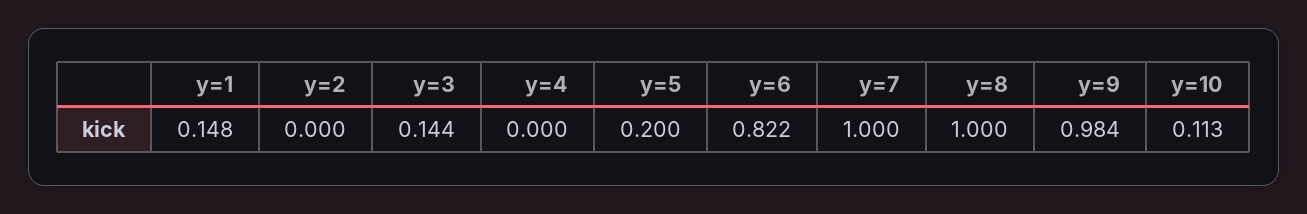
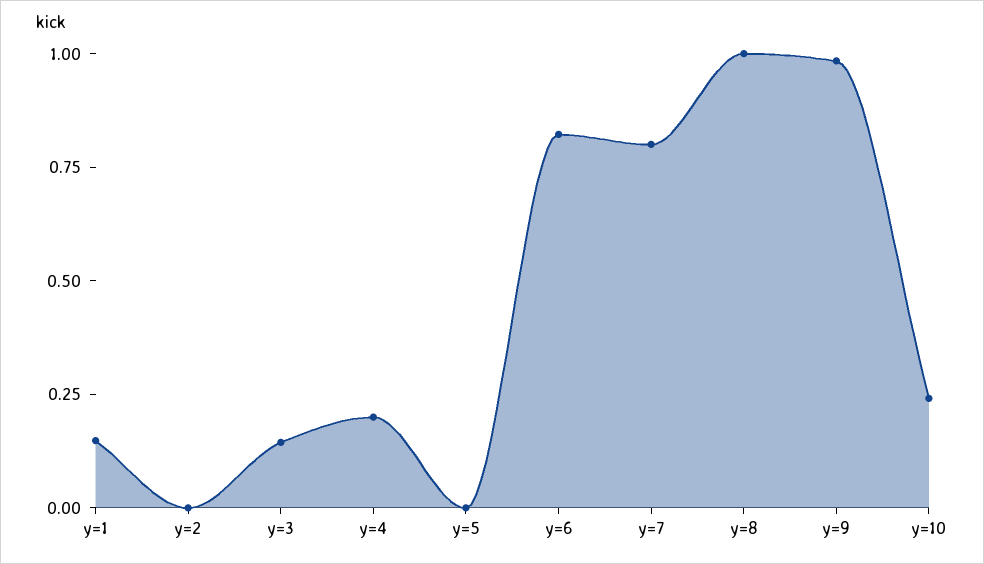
  {
    "y=1": 0.148,
    "y=2": 0,
    "y=3": 0.144,
-   "y=4": 0,
+   "y=4": 0.2,
-   "y=5": 0.2,
+   "y=5": 0,
    "y=6": 0.822,
-   "y=7": 1,
+   "y=7": 0.8,
    "y=8": 1,
    "y=9": 0.984,
-   "y=10": 0.113
+   "y=10": 0.25
  }

